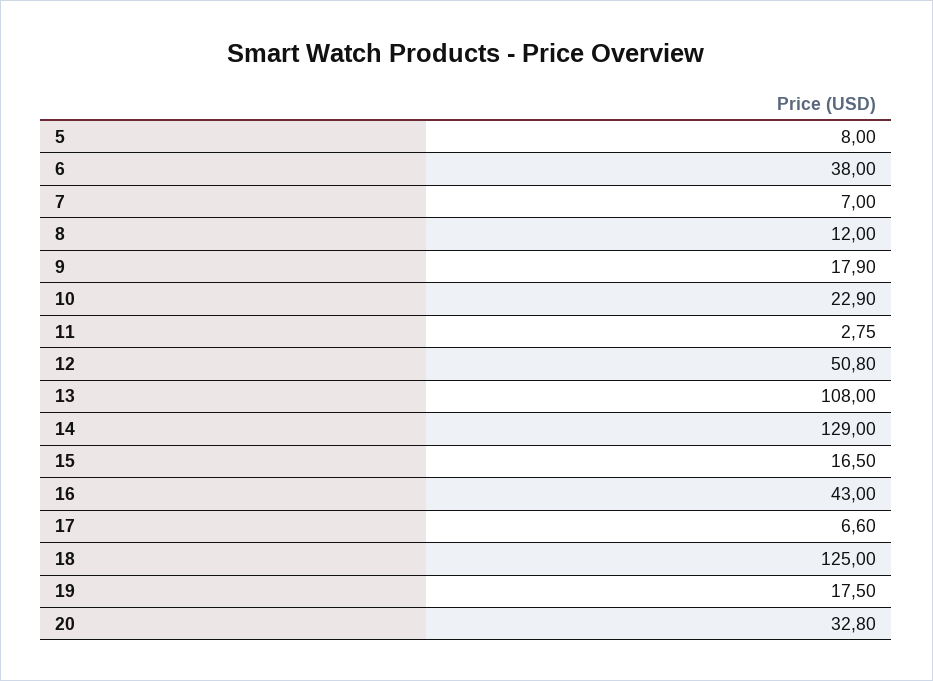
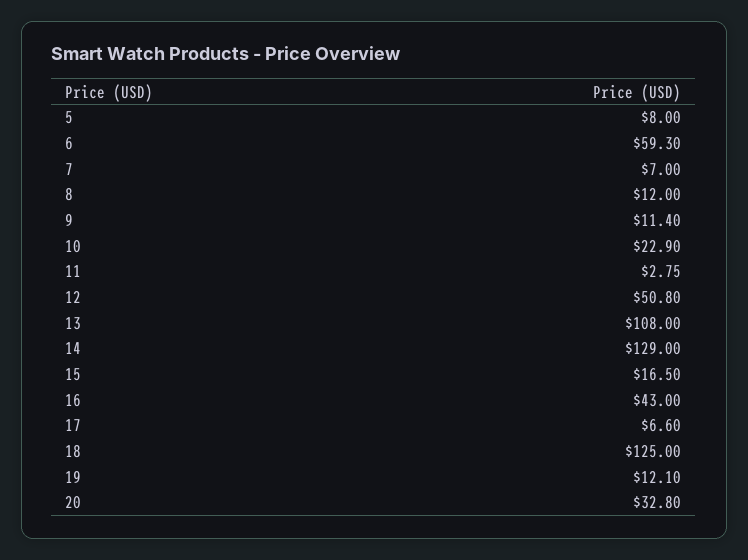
  {
    "5": 8,
-   "6": 38,
+   "6": 59.3,
    "7": 7,
    "8": 12,
-   "9": 17.9,
+   "9": 11.4,
    "10": 22.9,
    "11": 2.75,
    "12": 50.8,
    "13": 108,
    "14": 129,
    "15": 16.5,
    "16": 43,
    "17": 6.6,
    "18": 125,
-   "19": 17.5,
+   "19": 12.1,
    "20": 32.8
  }

